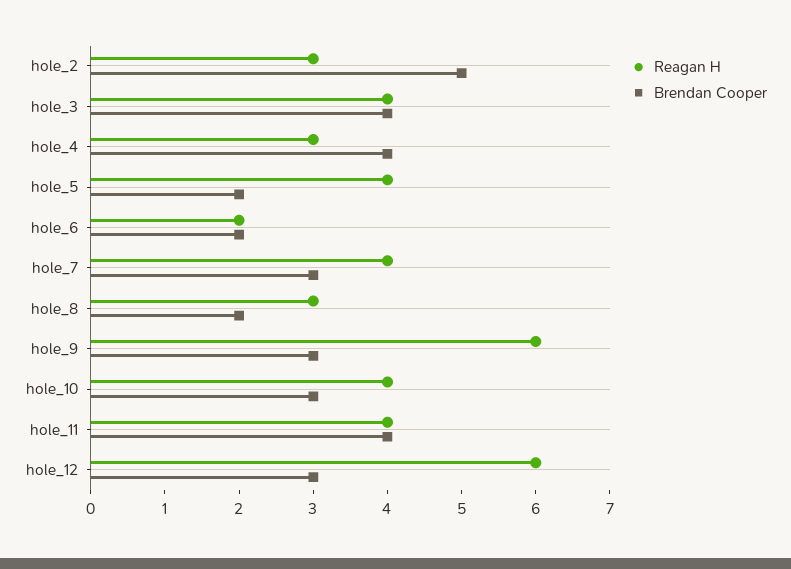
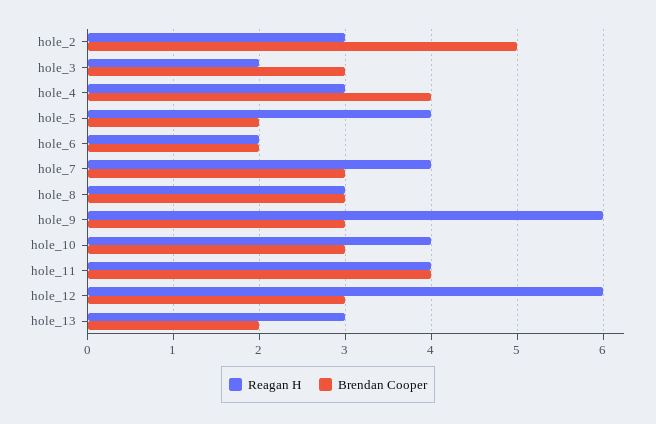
  {
    "Reagan H": {
      "hole_2": 3,
-     "hole_3": 4,
+     "hole_3": 2,
      "hole_4": 3,
      "hole_5": 4,
      "hole_6": 2,
      "hole_7": 4,
      "hole_8": 3,
      "hole_9": 6,
      "hole_10": 4,
      "hole_11": 4,
-     "hole_12": 6
+     "hole_12": 6,
+     "hole_13": 3
    },
    "Brendan Cooper": {
      "hole_2": 5,
-     "hole_3": 4,
+     "hole_3": 3,
      "hole_4": 4,
      "hole_5": 2,
      "hole_6": 2,
      "hole_7": 3,
-     "hole_8": 2,
+     "hole_8": 3,
      "hole_9": 3,
      "hole_10": 3,
      "hole_11": 4,
-     "hole_12": 3
+     "hole_12": 3,
+     "hole_13": 2
    }
  }

